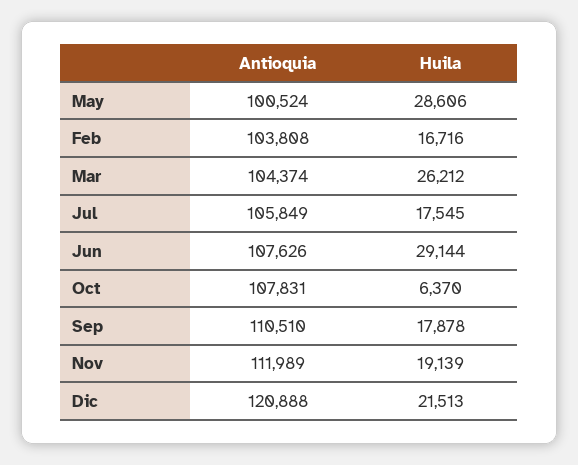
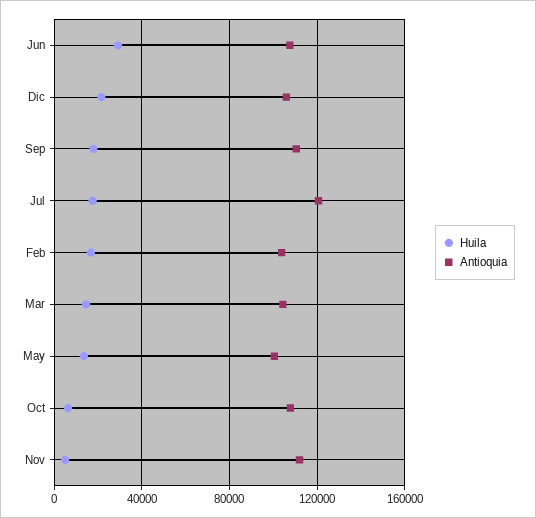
  {
    "Antioquia": {
      "May": 100524,
      "Feb": 103808,
      "Mar": 104374,
-     "Jul": 105849,
+     "Jul": 120000,
      "Jun": 107626,
      "Oct": 107831,
      "Sep": 110510,
      "Nov": 111989,
-     "Dic": 120888
+     "Dic": 105000
    },
    "Huila": {
-     "May": 28606,
+     "May": 15000,
      "Feb": 16716,
-     "Mar": 26212,
+     "Mar": 15000,
      "Jul": 17545,
      "Jun": 29144,
      "Oct": 6370,
      "Sep": 17878,
-     "Nov": 19139,
+     "Nov": 5000,
      "Dic": 21513
    }
  }

